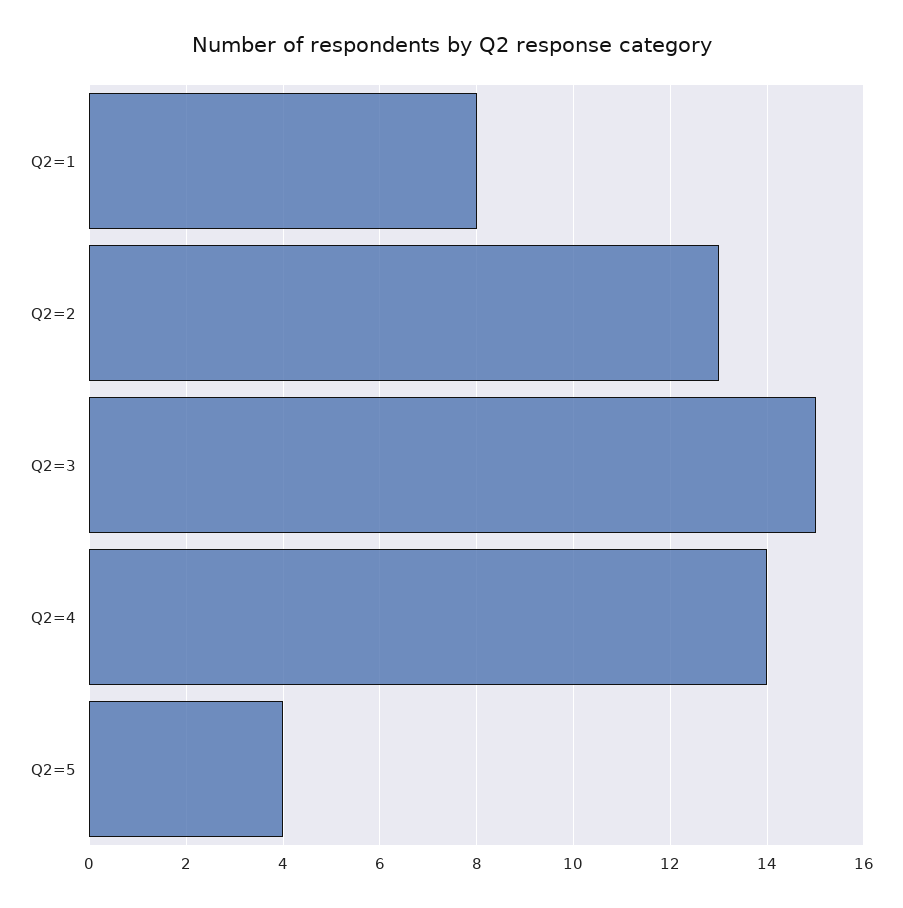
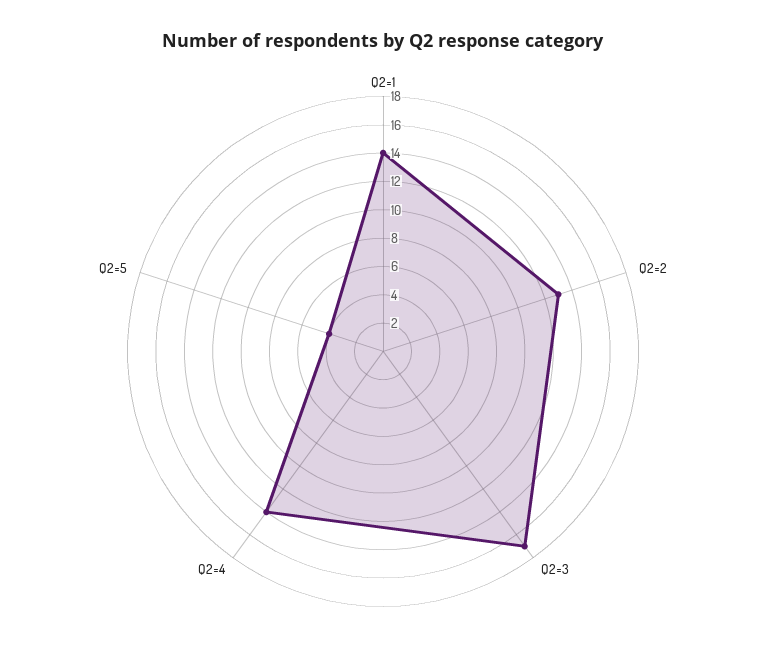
  {
-   "Q2=1": 8,
+   "Q2=1": 14,
    "Q2=2": 13,
-   "Q2=3": 15,
+   "Q2=3": 17,
    "Q2=4": 14,
    "Q2=5": 4
  }

